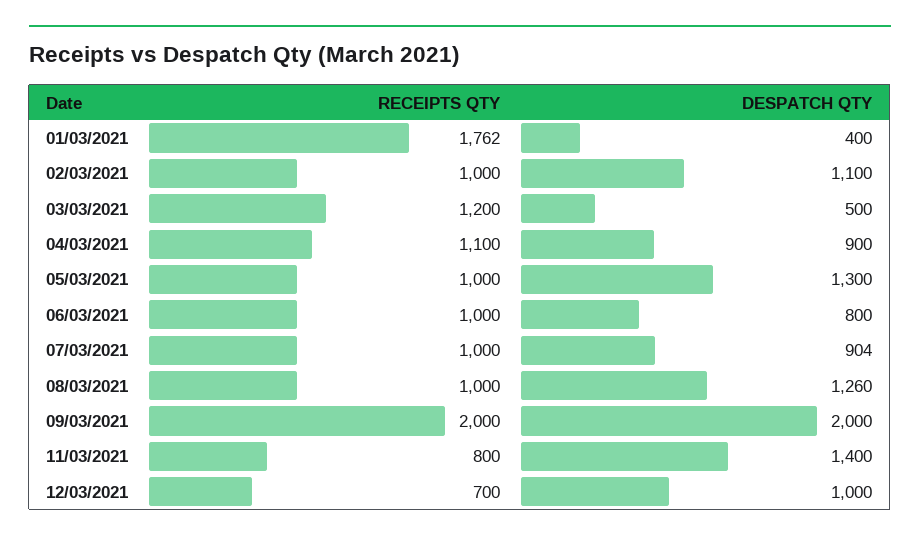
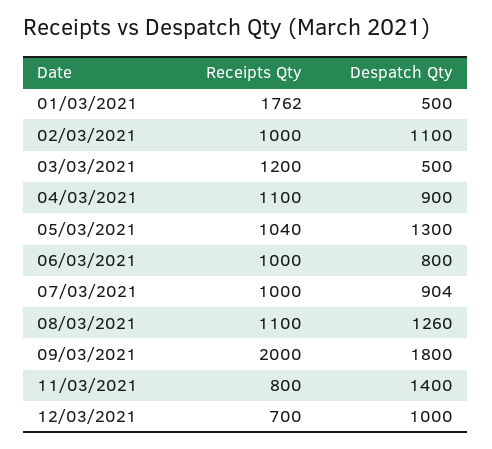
  {
    "RECEIPTS QTY": {
      "01/03/2021": 1762,
      "02/03/2021": 1000,
      "03/03/2021": 1200,
      "04/03/2021": 1100,
-     "05/03/2021": 1000,
+     "05/03/2021": 1040,
      "06/03/2021": 1000,
      "07/03/2021": 1000,
-     "08/03/2021": 1000,
+     "08/03/2021": 1100,
      "09/03/2021": 2000,
      "11/03/2021": 800,
      "12/03/2021": 700
    },
    "DESPATCH QTY": {
-     "01/03/2021": 400,
+     "01/03/2021": 500,
      "02/03/2021": 1100,
      "03/03/2021": 500,
      "04/03/2021": 900,
      "05/03/2021": 1300,
      "06/03/2021": 800,
      "07/03/2021": 904,
      "08/03/2021": 1260,
-     "09/03/2021": 2000,
+     "09/03/2021": 1800,
      "11/03/2021": 1400,
      "12/03/2021": 1000
    }
  }

